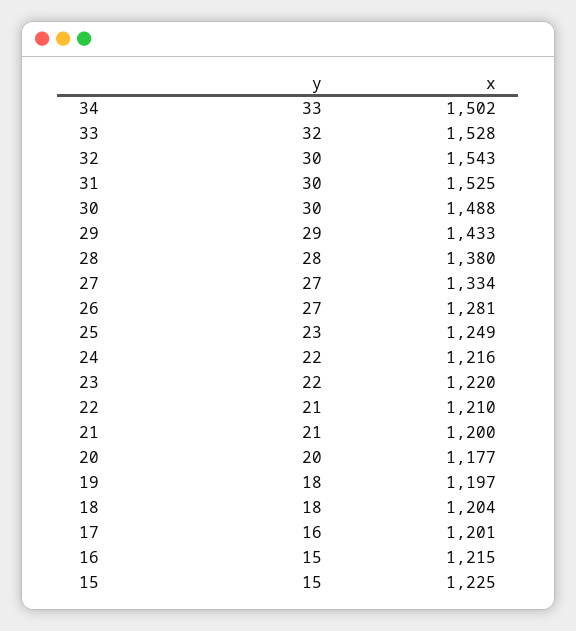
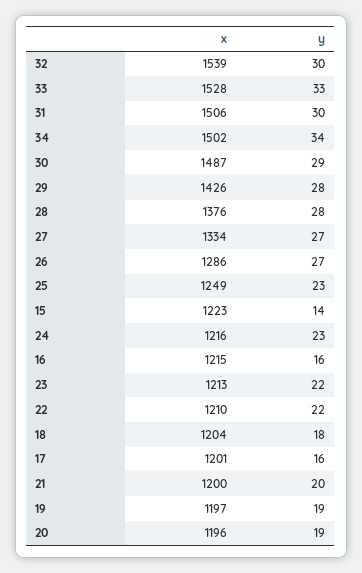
  {
    "y": {
-     "34": 33,
+     "34": 34,
-     "33": 32,
+     "33": 33,
      "32": 30,
      "31": 30,
-     "30": 30,
+     "30": 29,
-     "29": 29,
+     "29": 28,
      "28": 28,
      "27": 27,
      "26": 27,
      "25": 23,
-     "24": 22,
+     "24": 23,
      "23": 22,
-     "22": 21,
+     "22": 22,
-     "21": 21,
+     "21": 20,
-     "20": 20,
+     "20": 19,
-     "19": 18,
+     "19": 19,
      "18": 18,
      "17": 16,
-     "16": 15,
+     "16": 16,
-     "15": 15
+     "15": 14
    },
    "x": {
      "34": 1502,
      "33": 1528,
-     "32": 1543,
+     "32": 1539,
-     "31": 1525,
+     "31": 1506,
-     "30": 1488,
+     "30": 1487,
-     "29": 1433,
+     "29": 1426,
-     "28": 1380,
+     "28": 1376,
      "27": 1334,
-     "26": 1281,
+     "26": 1286,
      "25": 1249,
      "24": 1216,
-     "23": 1220,
+     "23": 1213,
      "22": 1210,
      "21": 1200,
-     "20": 1177,
+     "20": 1196,
      "19": 1197,
      "18": 1204,
      "17": 1201,
      "16": 1215,
-     "15": 1225
+     "15": 1223
    }
  }

